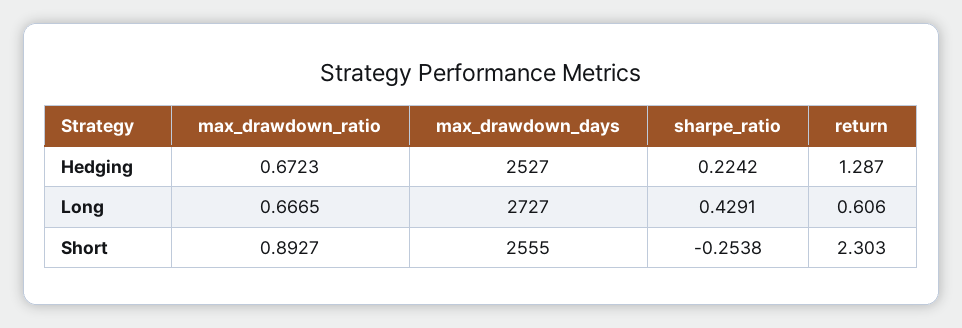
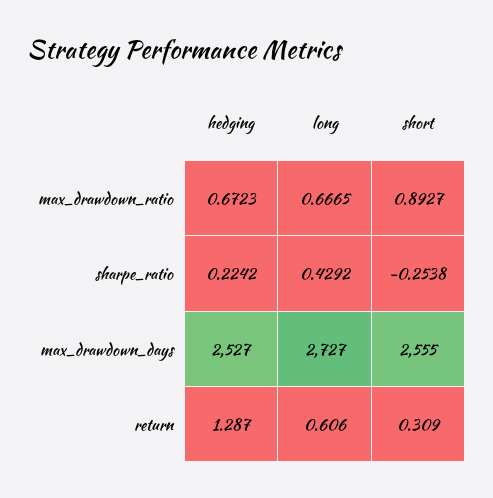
  {
    "max_drawdown_ratio": {
      "Hedging": 0.6723,
      "Long": 0.6665,
      "Short": 0.8927
    },
    "max_drawdown_days": {
      "Hedging": 2527,
      "Long": 2727,
      "Short": 2555
    },
    "sharpe_ratio": {
      "Hedging": 0.2242,
-     "Long": 0.4291,
+     "Long": 0.4292,
      "Short": -0.2538
    },
    "return": {
      "Hedging": 1.287,
      "Long": 0.606,
-     "Short": 2.303
+     "Short": 0.309
    }
  }

